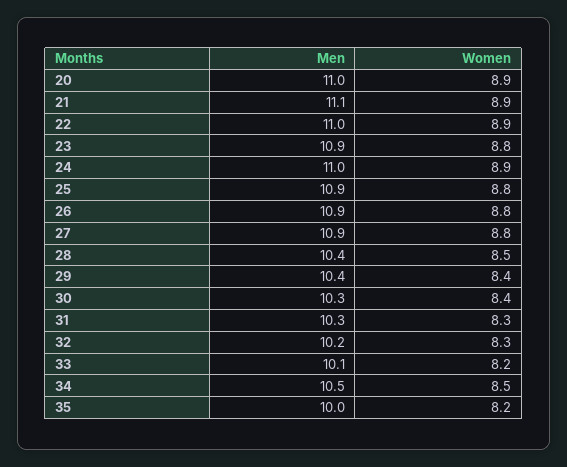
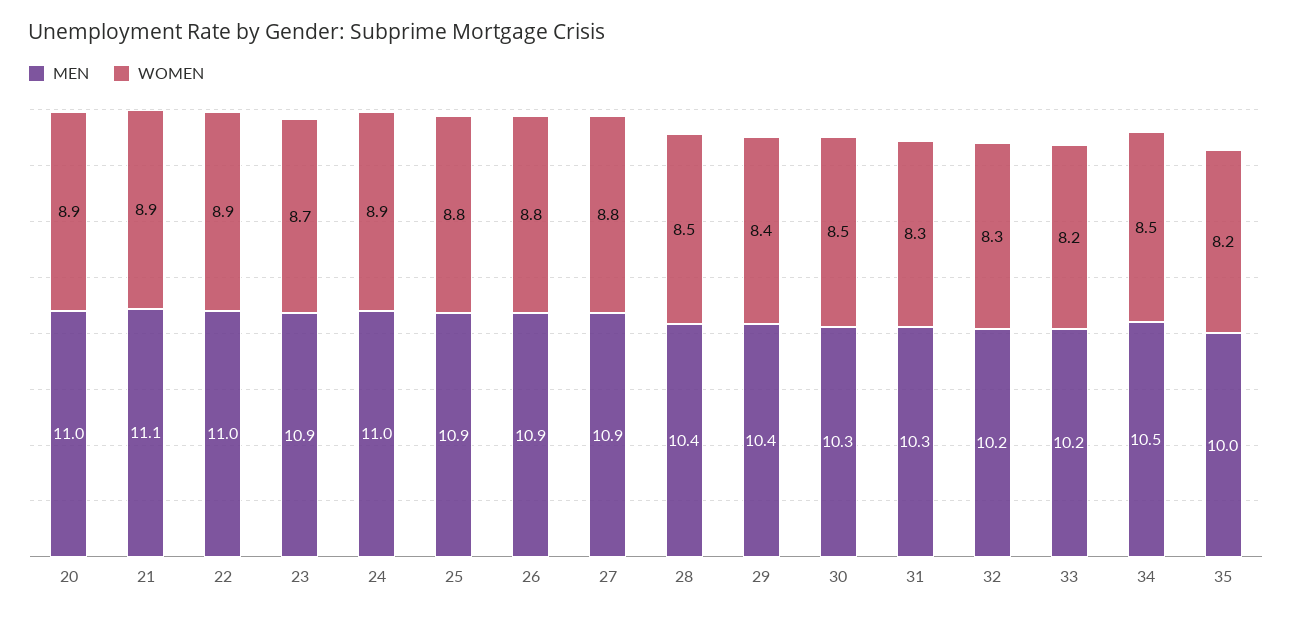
  {
    "Men": {
      "20": 11,
      "21": 11.1,
      "22": 11,
      "23": 10.9,
      "24": 11,
      "25": 10.9,
      "26": 10.9,
      "27": 10.9,
      "28": 10.4,
      "29": 10.4,
      "30": 10.3,
      "31": 10.3,
      "32": 10.2,
-     "33": 10.1,
+     "33": 10.2,
      "34": 10.5,
      "35": 10
    },
    "Women": {
      "20": 8.9,
      "21": 8.9,
      "22": 8.9,
-     "23": 8.8,
+     "23": 8.7,
      "24": 8.9,
      "25": 8.8,
      "26": 8.8,
      "27": 8.8,
      "28": 8.5,
      "29": 8.4,
-     "30": 8.4,
+     "30": 8.5,
      "31": 8.3,
      "32": 8.3,
      "33": 8.2,
      "34": 8.5,
      "35": 8.2
    }
  }

